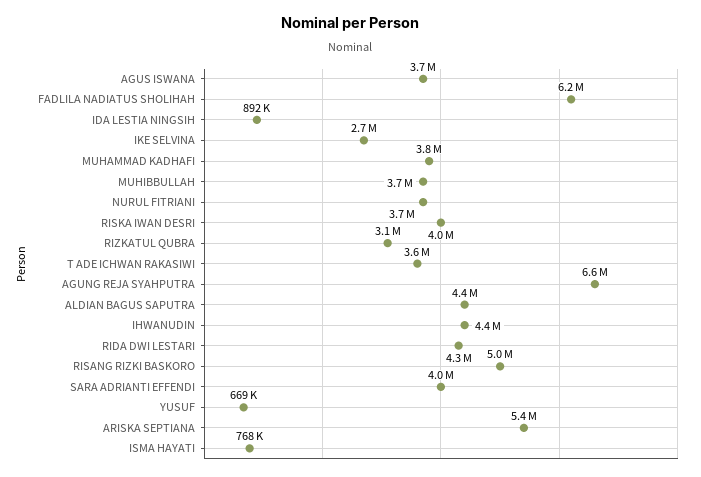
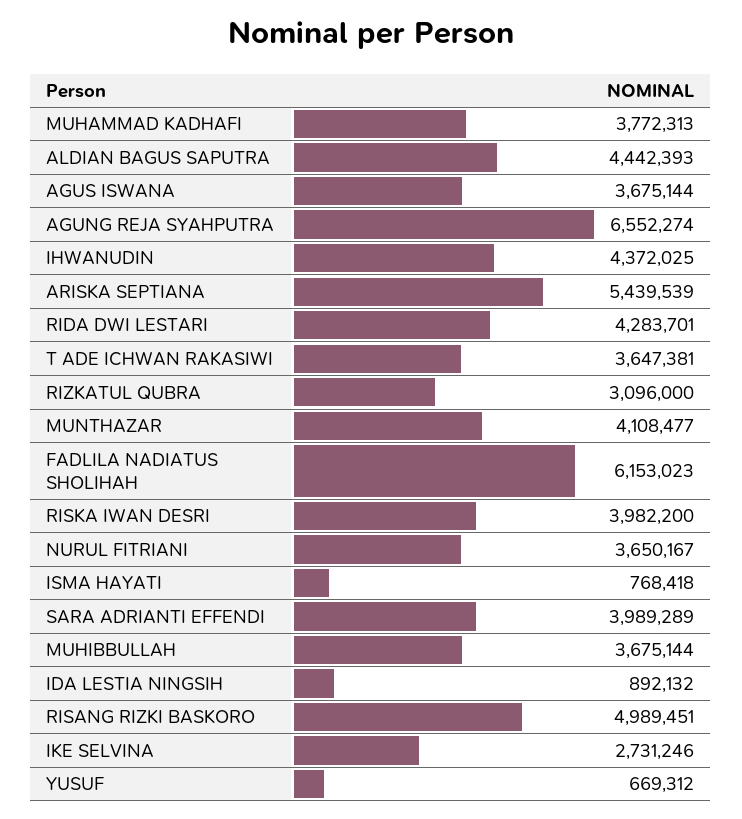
  {
    "AGUS ISWANA": 3675144,
    "FADLILA NADIATUS SHOLIHAH": 6153023,
    "IDA LESTIA NINGSIH": 892132,
    "IKE SELVINA": 2731246,
    "MUHAMMAD KADHAFI": 3772313,
    "MUHIBBULLAH": 3675144,
    "NURUL FITRIANI": 3650167,
    "RISKA IWAN DESRI": 3982200,
    "RIZKATUL QUBRA": 3096000,
    "T ADE ICHWAN RAKASIWI": 3647381,
    "AGUNG REJA SYAHPUTRA": 6552274,
    "ALDIAN BAGUS SAPUTRA": 4442393,
    "IHWANUDIN": 4372025,
    "RIDA DWI LESTARI": 4283701,
    "RISANG RIZKI BASKORO": 4989451,
    "SARA ADRIANTI EFFENDI": 3989289,
    "YUSUF": 669312,
    "ARISKA SEPTIANA": 5439539,
-   "ISMA HAYATI": 768418
+   "ISMA HAYATI": 768418,
+   "MUNTHAZAR": 4108477
  }

